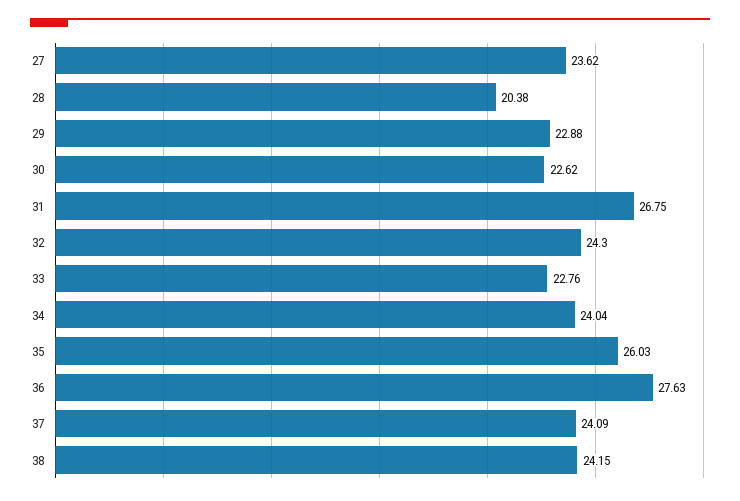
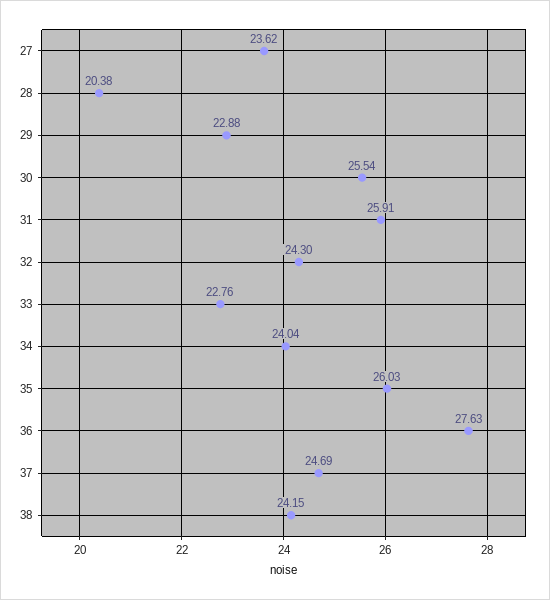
  {
    "27": 23.62,
    "28": 20.38,
    "29": 22.88,
-   "30": 22.62,
+   "30": 25.54,
-   "31": 26.75,
+   "31": 25.91,
    "32": 24.3,
    "33": 22.76,
    "34": 24.04,
    "35": 26.03,
    "36": 27.63,
-   "37": 24.09,
+   "37": 24.69,
    "38": 24.15
  }

